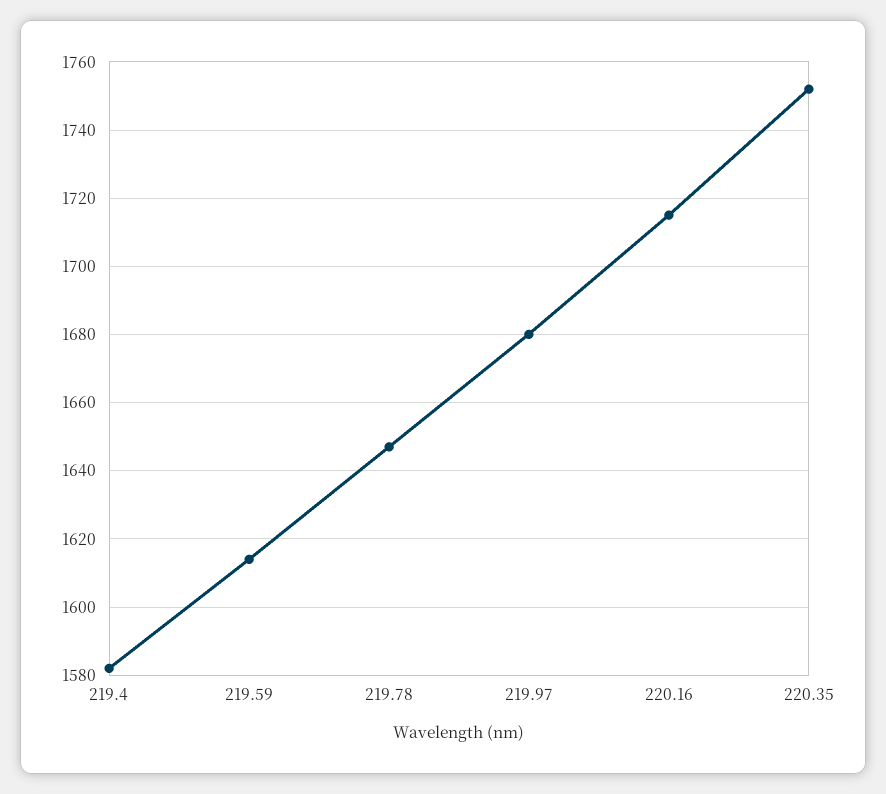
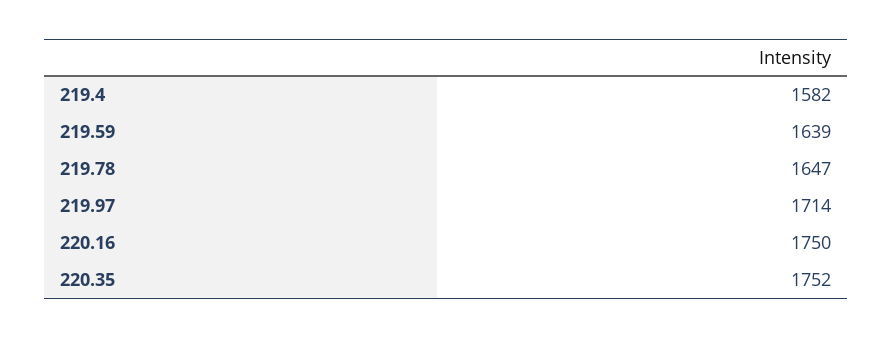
  {
    "219.4": 1582,
-   "219.59": 1615,
+   "219.59": 1639,
    "219.78": 1647,
-   "219.97": 1680,
+   "219.97": 1714,
-   "220.16": 1715,
+   "220.16": 1750,
    "220.35": 1752
  }

